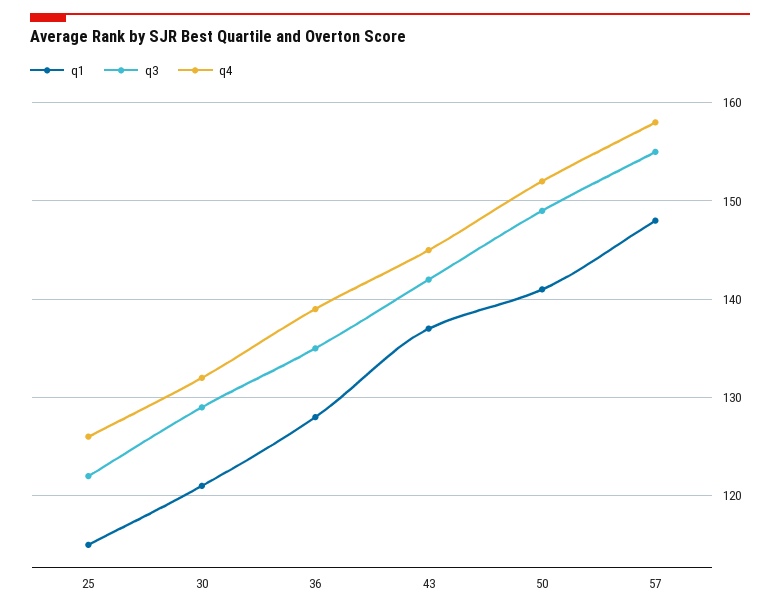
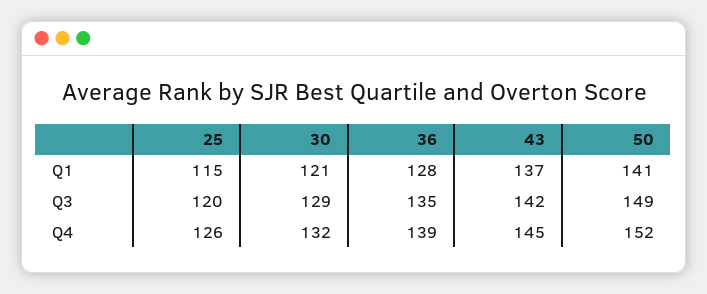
  {
    "q1": {
      "25": 115,
      "30": 121,
      "36": 128,
      "43": 137,
-     "50": 141,
+     "50": 141
-     "57": 148
    },
    "q3": {
-     "25": 122,
+     "25": 120,
      "30": 129,
      "36": 135,
      "43": 142,
-     "50": 149,
+     "50": 149
-     "57": 155
    },
    "q4": {
      "25": 126,
      "30": 132,
      "36": 139,
      "43": 145,
-     "50": 152,
+     "50": 152
-     "57": 158
    }
  }

